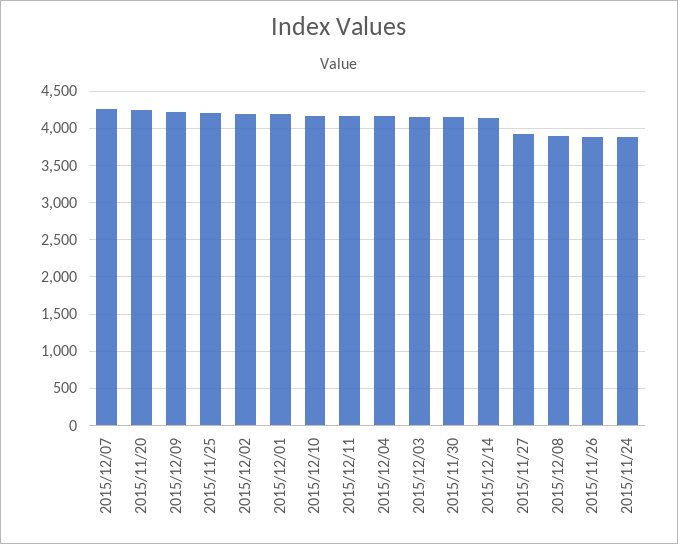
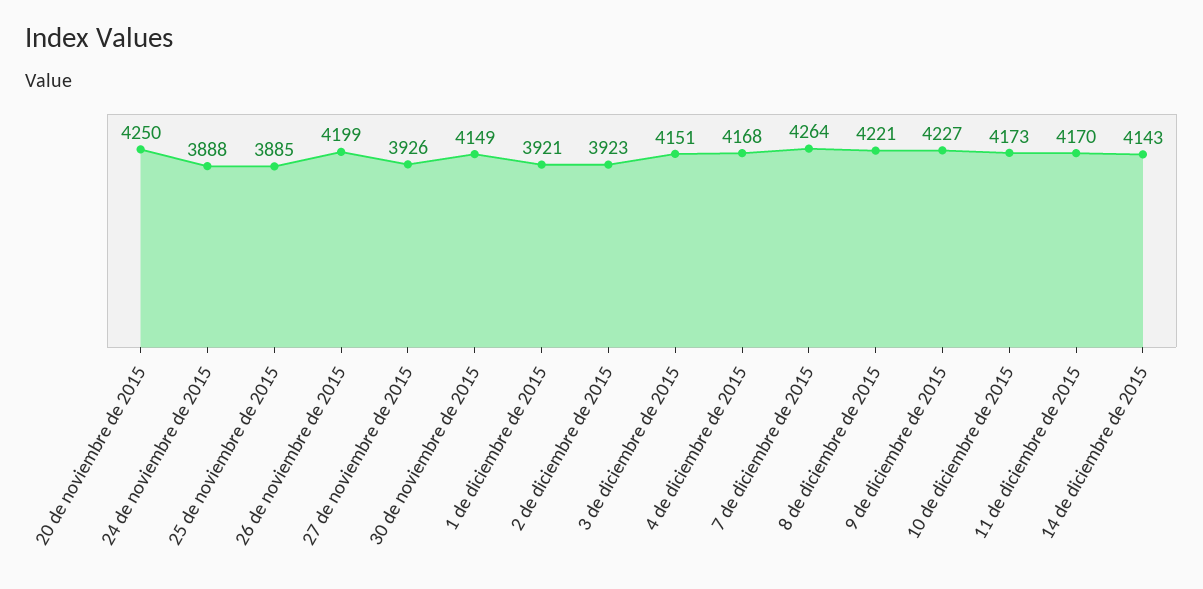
  {
    "2015/12/07": 4264,
    "2015/11/20": 4250,
    "2015/12/09": 4227,
-   "2015/11/25": 4200,
+   "2015/11/25": 3885,
-   "2015/12/02": 4200,
+   "2015/12/02": 3923,
-   "2015/12/01": 4200,
+   "2015/12/01": 3921,
    "2015/12/10": 4173,
    "2015/12/11": 4170,
    "2015/12/04": 4168,
    "2015/12/03": 4151,
    "2015/11/30": 4149,
    "2015/12/14": 4143,
    "2015/11/27": 3926,
-   "2015/12/08": 3900,
+   "2015/12/08": 4221,
-   "2015/11/26": 3900,
+   "2015/11/26": 4199,
    "2015/11/24": 3888
  }

